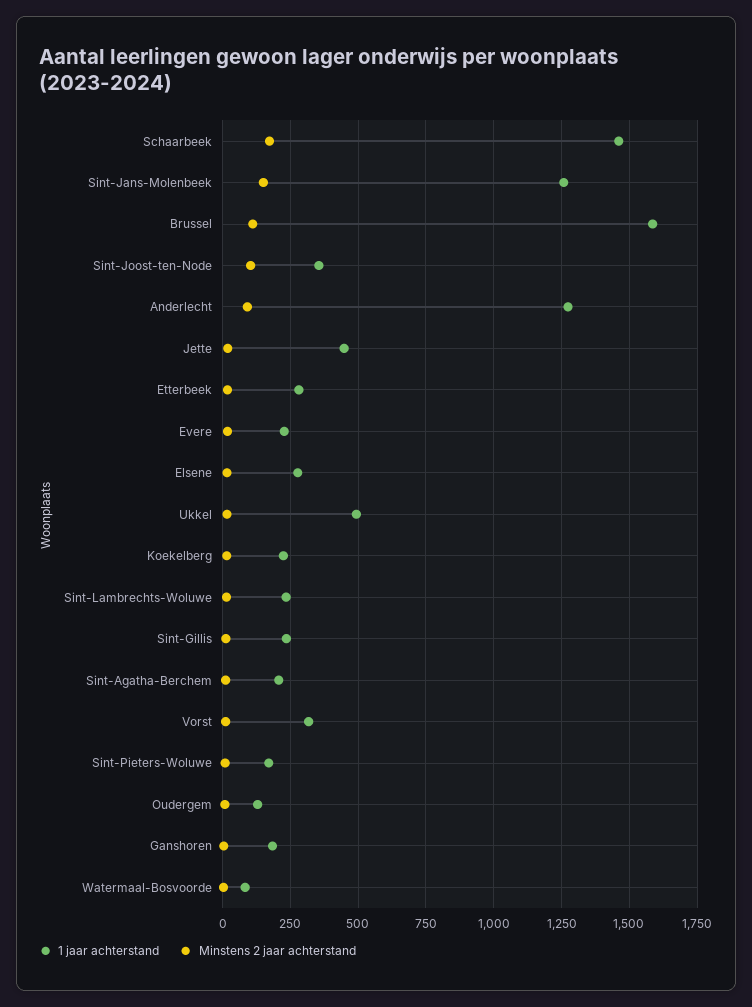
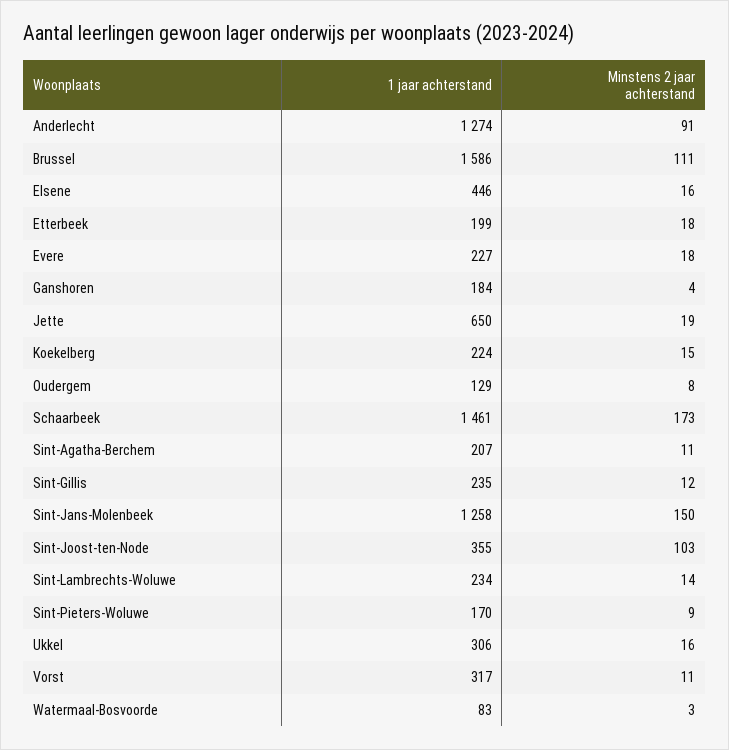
  {
    "1 jaar achterstand": {
      "Schaarbeek": 1461,
      "Sint-Jans-Molenbeek": 1258,
      "Brussel": 1586,
      "Sint-Joost-ten-Node": 355,
      "Anderlecht": 1274,
-     "Jette": 450,
+     "Jette": 650,
-     "Etterbeek": 275,
+     "Etterbeek": 199,
      "Evere": 227,
-     "Elsene": 275,
+     "Elsene": 446,
-     "Ukkel": 500,
+     "Ukkel": 306,
      "Koekelberg": 224,
      "Sint-Lambrechts-Woluwe": 234,
      "Sint-Gillis": 235,
      "Sint-Agatha-Berchem": 207,
      "Vorst": 317,
      "Sint-Pieters-Woluwe": 170,
      "Oudergem": 129,
      "Ganshoren": 184,
      "Watermaal-Bosvoorde": 83
    },
    "Minstens 2 jaar achterstand": {
      "Schaarbeek": 173,
      "Sint-Jans-Molenbeek": 150,
      "Brussel": 111,
      "Sint-Joost-ten-Node": 103,
      "Anderlecht": 91,
      "Jette": 19,
      "Etterbeek": 18,
      "Evere": 18,
      "Elsene": 16,
      "Ukkel": 16,
      "Koekelberg": 15,
      "Sint-Lambrechts-Woluwe": 14,
      "Sint-Gillis": 12,
      "Sint-Agatha-Berchem": 11,
      "Vorst": 11,
      "Sint-Pieters-Woluwe": 9,
      "Oudergem": 8,
      "Ganshoren": 4,
      "Watermaal-Bosvoorde": 3
    }
  }

